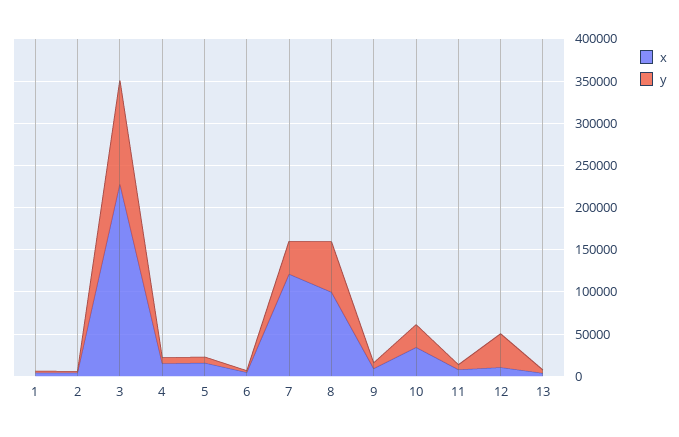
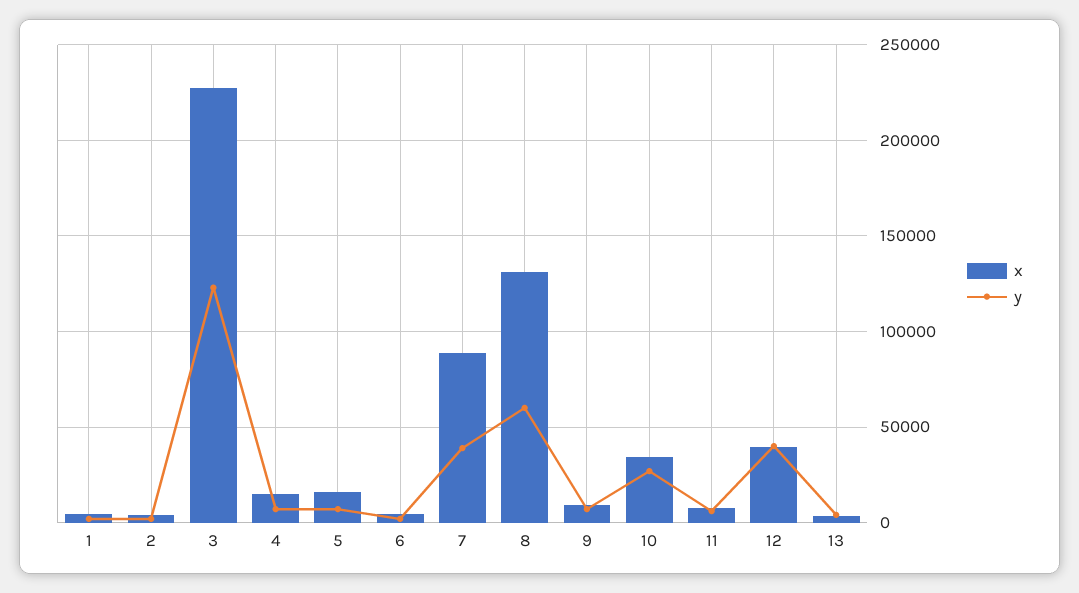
  {
    "x": {
      "1": 5000,
      "2": 5000,
      "3": 230000,
      "4": 15000,
      "5": 15000,
      "6": 5000,
-     "7": 120000,
+     "7": 90000,
-     "8": 100000,
+     "8": 130000,
      "9": 10000,
      "10": 35000,
      "11": 10000,
-     "12": 10000,
+     "12": 40000,
      "13": 5000
    },
    "y": {
      "1": 0,
      "2": 0,
      "3": 125000,
      "4": 5000,
      "5": 5000,
      "6": 0,
      "7": 40000,
      "8": 60000,
      "9": 5000,
      "10": 25000,
      "11": 5000,
      "12": 40000,
      "13": 5000
    }
  }

